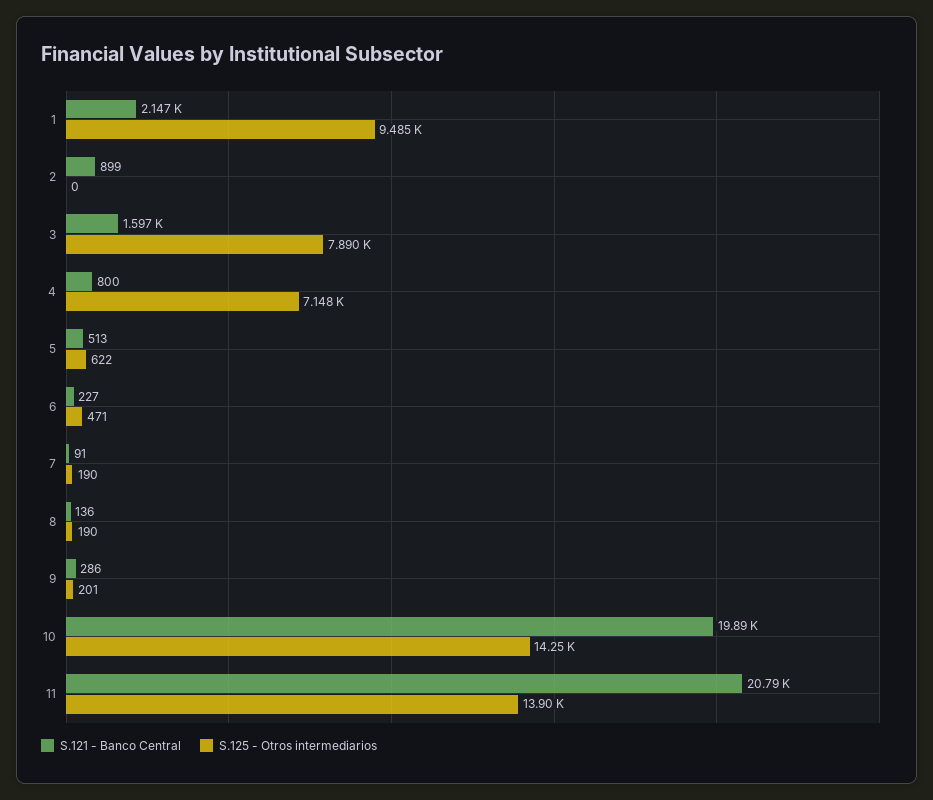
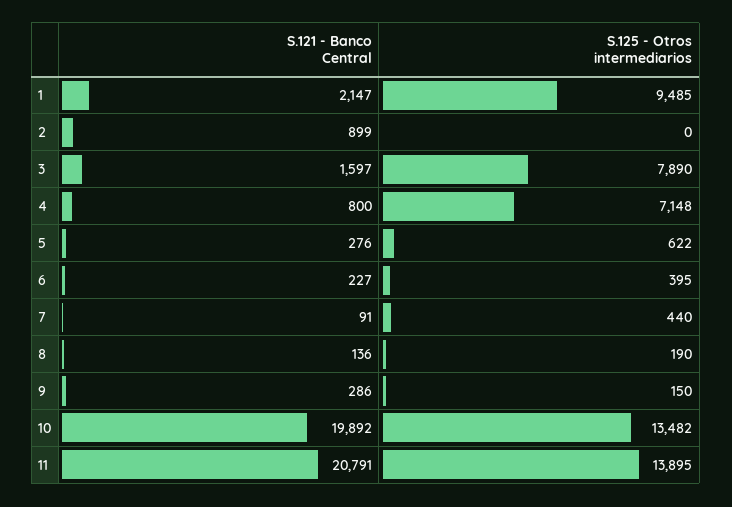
  {
    "S.121 - Banco Central": {
      "1": 2147,
      "2": 899,
      "3": 1597,
      "4": 800,
-     "5": 513,
+     "5": 276,
      "6": 227,
      "7": 91,
      "8": 136,
      "9": 286,
      "10": 19892,
      "11": 20791
    },
    "S.125 - Otros intermediarios": {
      "1": 9485,
      "2": 0,
      "3": 7890,
      "4": 7148,
      "5": 622,
-     "6": 471,
+     "6": 395,
-     "7": 190,
+     "7": 440,
      "8": 190,
-     "9": 201,
+     "9": 150,
-     "10": 14250,
+     "10": 13482,
      "11": 13895
    }
  }

